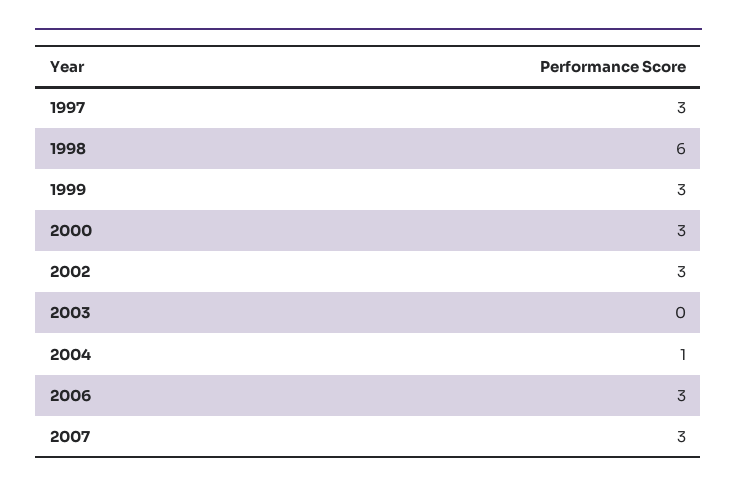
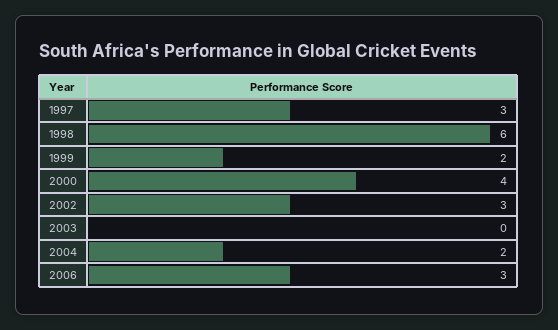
  {
    "1997": 3,
    "1998": 6,
-   "1999": 3,
+   "1999": 2,
-   "2000": 3,
+   "2000": 4,
    "2002": 3,
    "2003": 0,
-   "2004": 1,
+   "2004": 2,
-   "2006": 3,
+   "2006": 3
-   "2007": 3
  }

